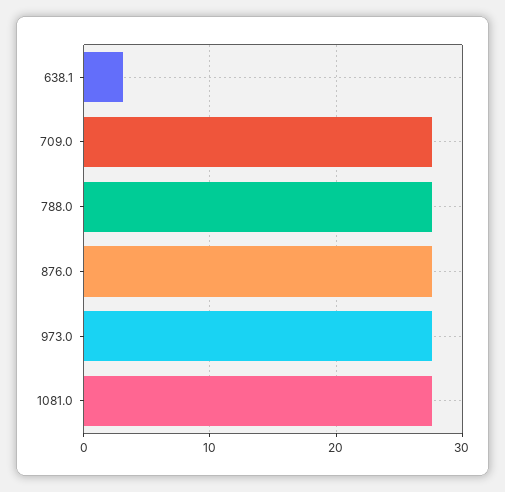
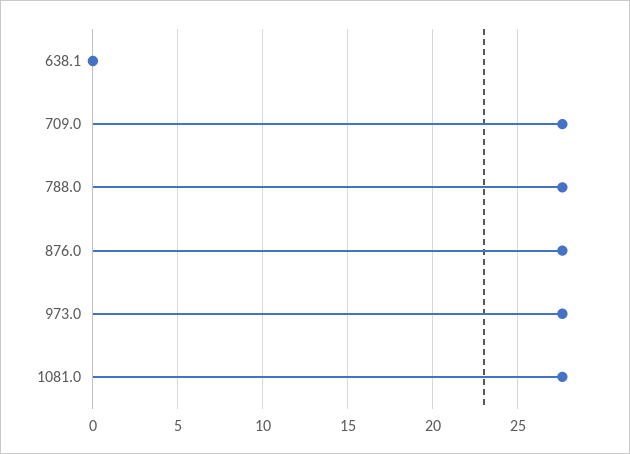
  {
-   "638.1": 3,
+   "638.1": 0,
    "709.0": 27.5,
    "788.0": 27.5,
    "876.0": 27.5,
    "973.0": 27.5,
    "1081.0": 27.5
  }

